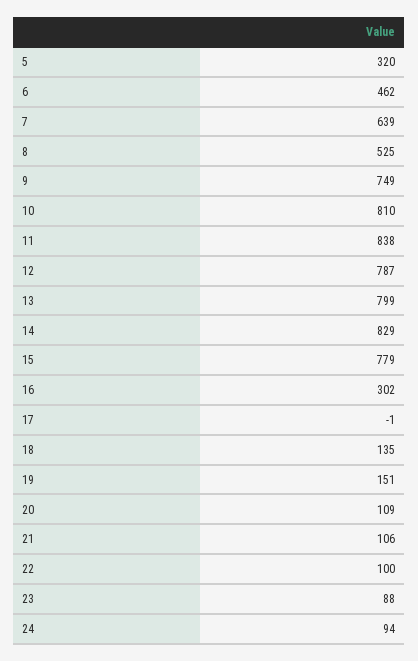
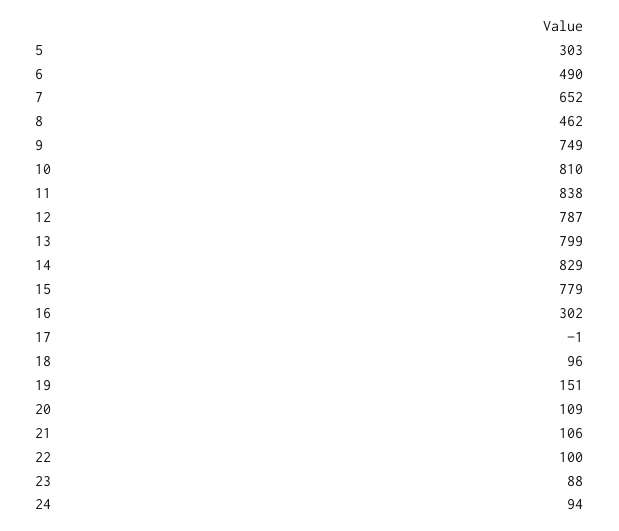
  {
-   "5": 320,
+   "5": 303,
-   "6": 462,
+   "6": 490,
-   "7": 639,
+   "7": 652,
-   "8": 525,
+   "8": 462,
    "9": 749,
    "10": 810,
    "11": 838,
    "12": 787,
    "13": 799,
    "14": 829,
    "15": 779,
    "16": 302,
    "17": -1,
-   "18": 135,
+   "18": 96,
    "19": 151,
    "20": 109,
    "21": 106,
    "22": 100,
    "23": 88,
    "24": 94
  }

